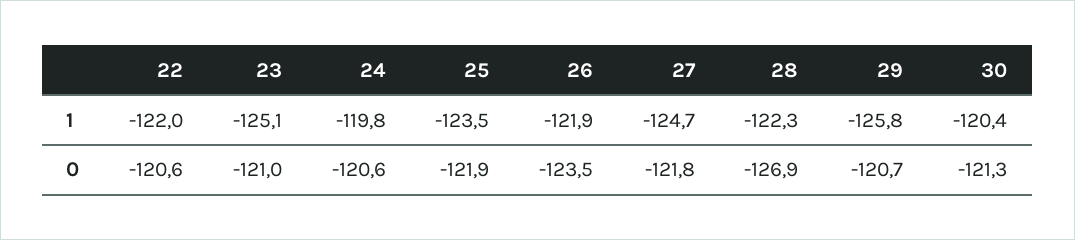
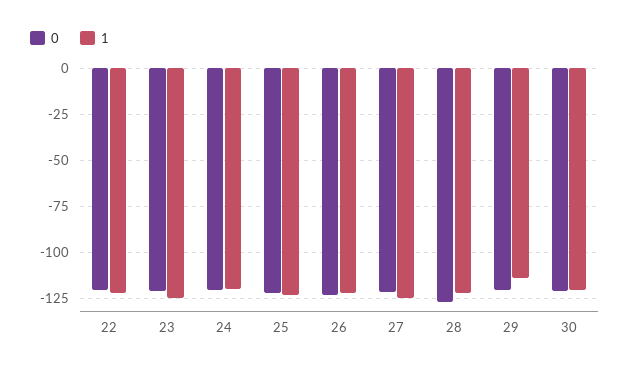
  {
    "1": {
      "22": -122,
      "23": -125.1,
      "24": -119.8,
      "25": -123.5,
      "26": -121.9,
      "27": -124.7,
      "28": -122.3,
-     "29": -125.8,
+     "29": -115,
      "30": -120.4
    },
    "0": {
      "22": -120.6,
      "23": -121,
      "24": -120.6,
      "25": -121.9,
      "26": -123.5,
      "27": -121.8,
      "28": -126.9,
      "29": -120.7,
      "30": -121.3
    }
  }

